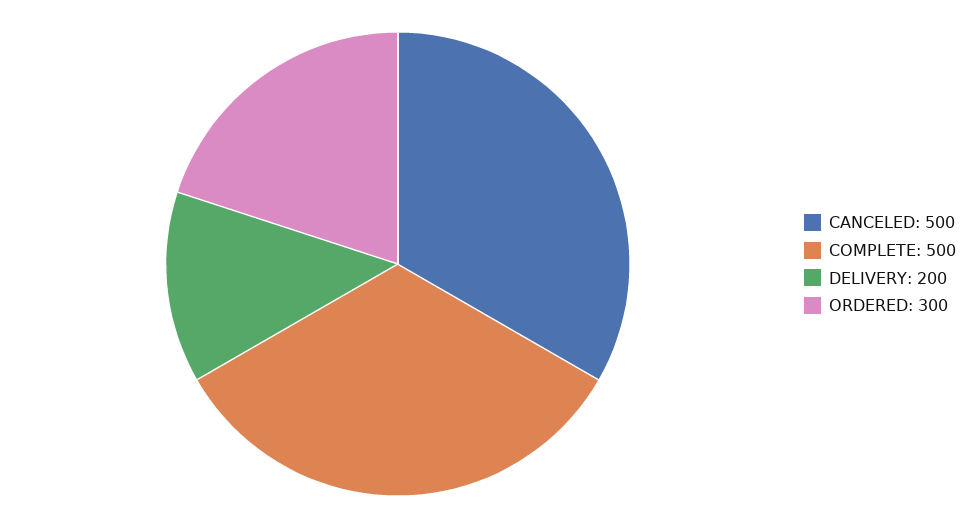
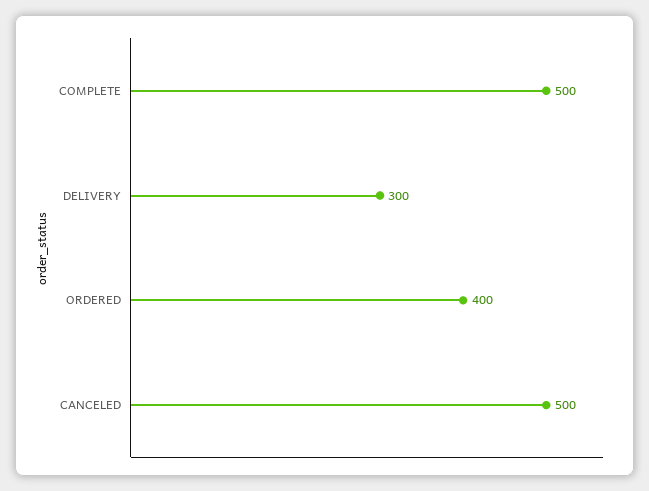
  {
    "CANCELED": 500,
    "COMPLETE": 500,
-   "DELIVERY": 200,
+   "DELIVERY": 300,
-   "ORDERED": 300
+   "ORDERED": 400
  }

